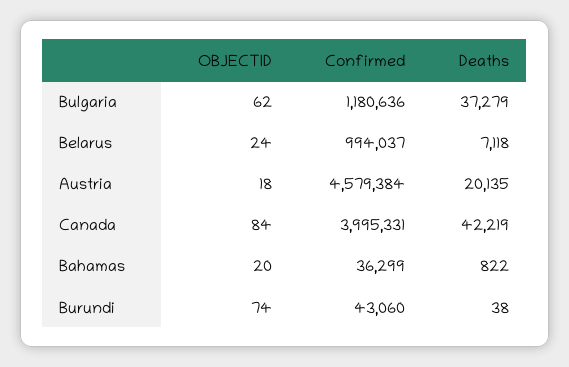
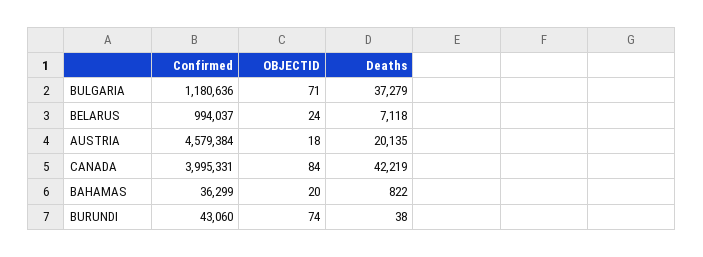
  {
    "OBJECTID": {
-     "Bulgaria": 62,
+     "Bulgaria": 71,
      "Belarus": 24,
      "Austria": 18,
      "Canada": 84,
      "Bahamas": 20,
      "Burundi": 74
    },
    "Confirmed": {
      "Bulgaria": 1180636,
      "Belarus": 994037,
      "Austria": 4579384,
      "Canada": 3995331,
      "Bahamas": 36299,
      "Burundi": 43060
    },
    "Deaths": {
      "Bulgaria": 37279,
      "Belarus": 7118,
      "Austria": 20135,
      "Canada": 42219,
      "Bahamas": 822,
      "Burundi": 38
    }
  }

